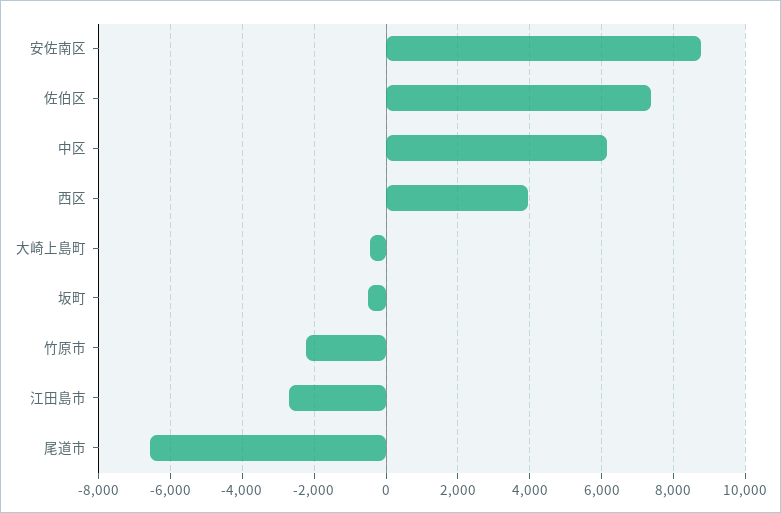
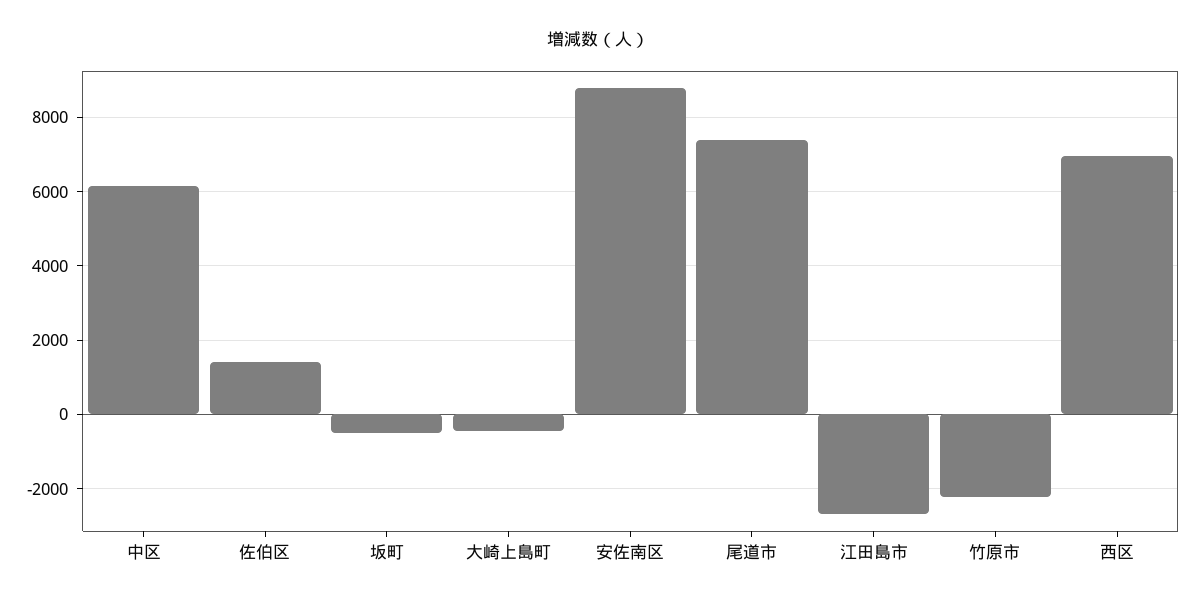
  {
    "安佐南区": 8800,
-   "佐伯区": 7400,
+   "佐伯区": 1400,
    "中区": 6200,
-   "西区": 4000,
+   "西区": 7000,
    "大崎上島町": -400,
    "坂町": -600,
    "竹原市": -2200,
    "江田島市": -2600,
-   "尾道市": -6600
+   "尾道市": 7400
  }

